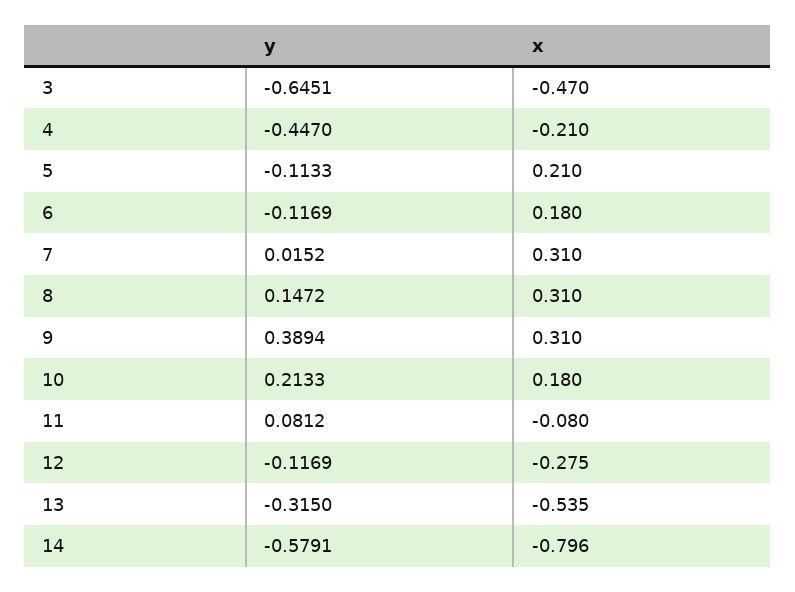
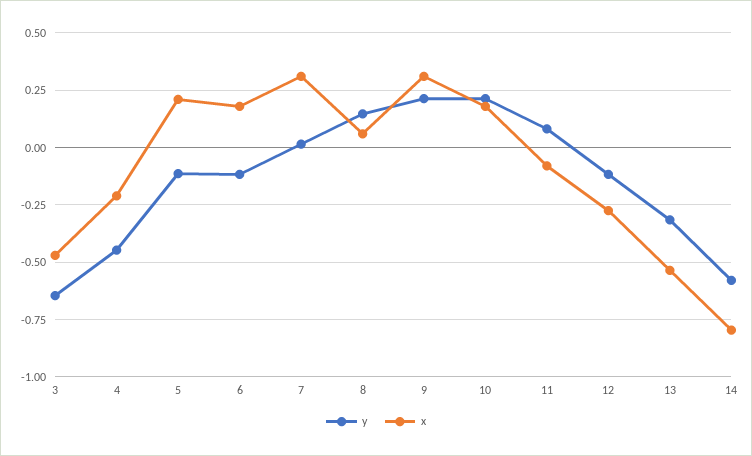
  {
    "y": {
      "3": -0.6451,
      "4": -0.447,
      "5": -0.1133,
      "6": -0.1169,
      "7": 0.0152,
      "8": 0.1472,
-     "9": 0.3894,
+     "9": 0.2,
      "10": 0.2133,
      "11": 0.0812,
      "12": -0.1169,
      "13": -0.315,
      "14": -0.5791
    },
    "x": {
      "3": -0.47,
      "4": -0.21,
      "5": 0.21,
      "6": 0.18,
      "7": 0.31,
-     "8": 0.31,
+     "8": 0.05,
      "9": 0.31,
      "10": 0.18,
      "11": -0.08,
      "12": -0.275,
      "13": -0.535,
      "14": -0.796
    }
  }

